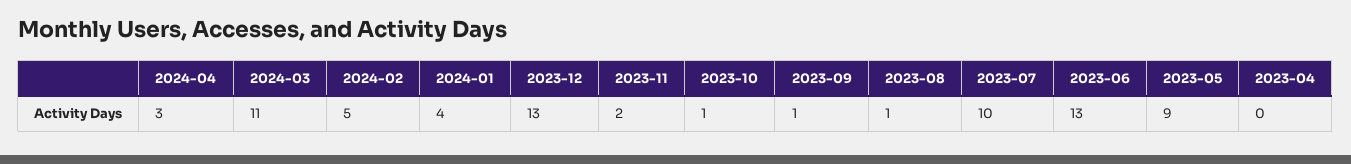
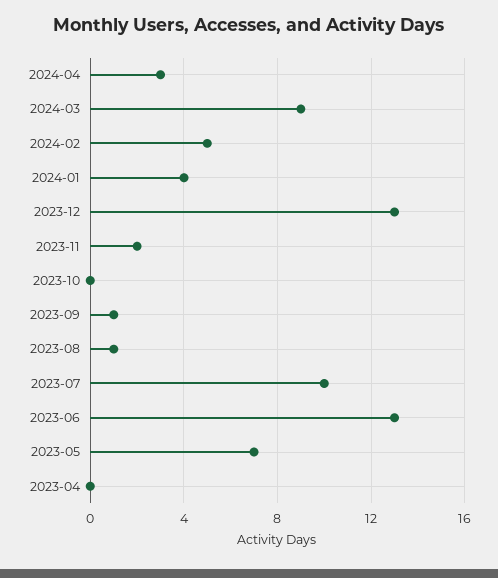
  {
    "2024-04": 3,
-   "2024-03": 11,
+   "2024-03": 9,
    "2024-02": 5,
    "2024-01": 4,
    "2023-12": 13,
    "2023-11": 2,
-   "2023-10": 1,
+   "2023-10": 0,
    "2023-09": 1,
    "2023-08": 1,
    "2023-07": 10,
    "2023-06": 13,
-   "2023-05": 9,
+   "2023-05": 7,
    "2023-04": 0
  }

